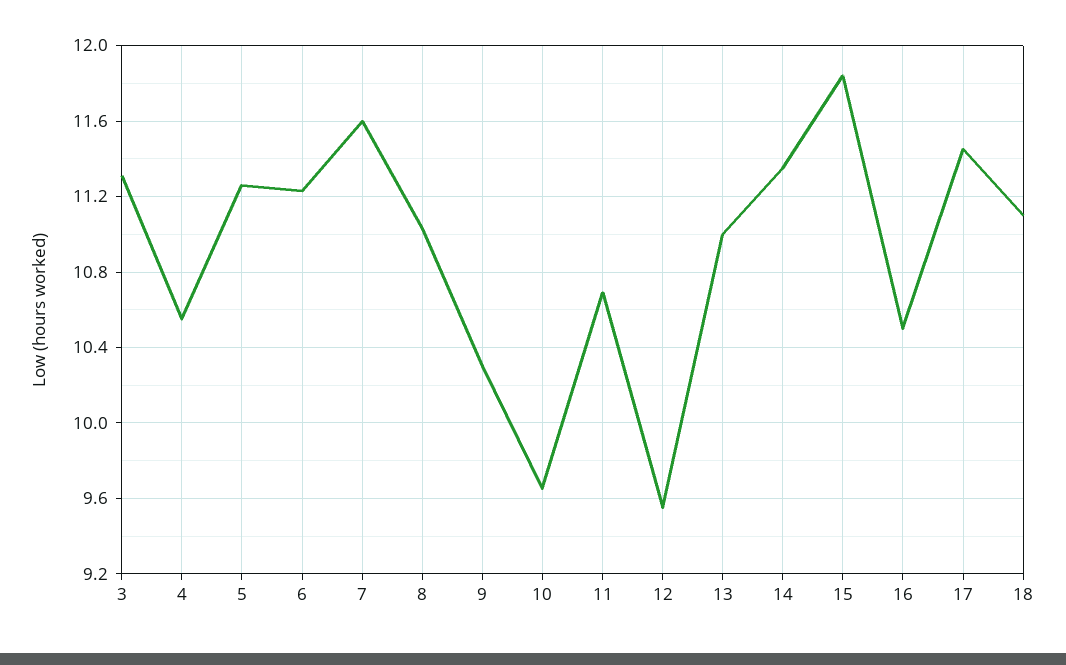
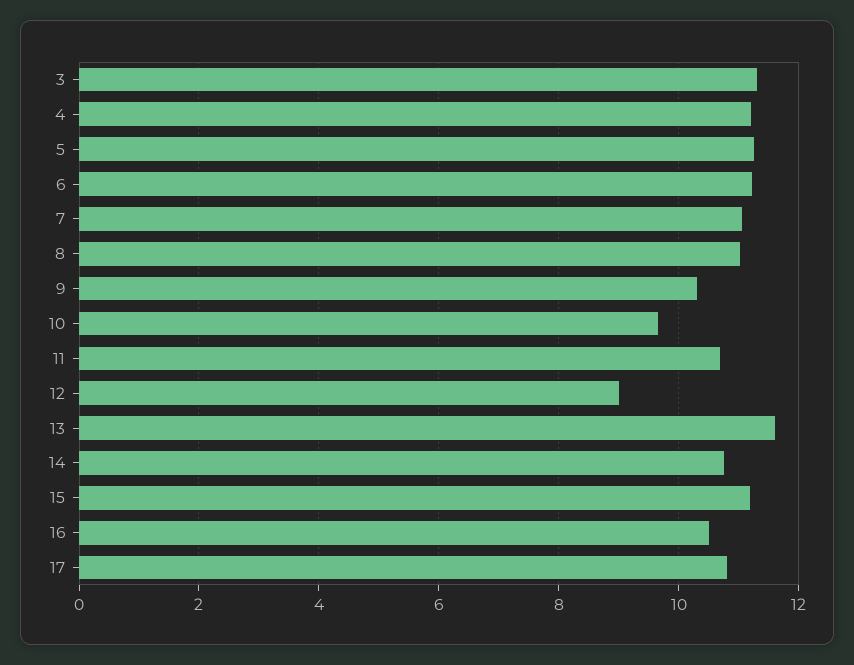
  {
    "3": 11.3,
-   "4": 10.55,
+   "4": 11.2,
    "5": 11.25,
    "6": 11.25,
-   "7": 11.6,
+   "7": 11,
    "8": 11.05,
    "9": 10.3,
    "10": 9.65,
    "11": 10.7,
-   "12": 9.55,
+   "12": 9,
-   "13": 11,
+   "13": 11.6,
-   "14": 11.35,
+   "14": 10.8,
-   "15": 11.85,
+   "15": 11.2,
    "16": 10.5,
-   "17": 11.45,
+   "17": 10.8
-   "18": 11.1
  }

